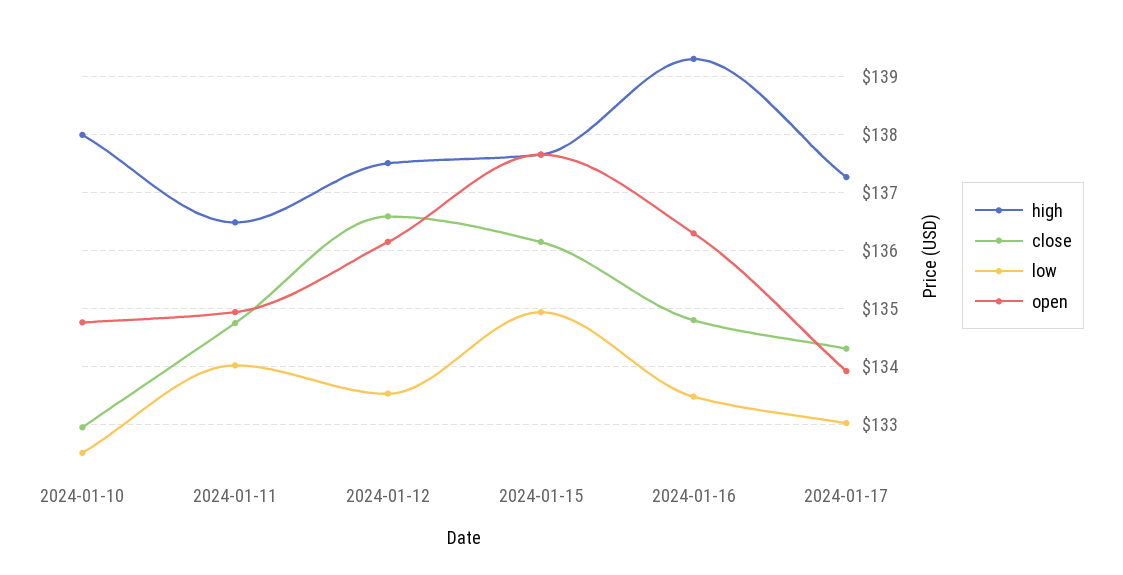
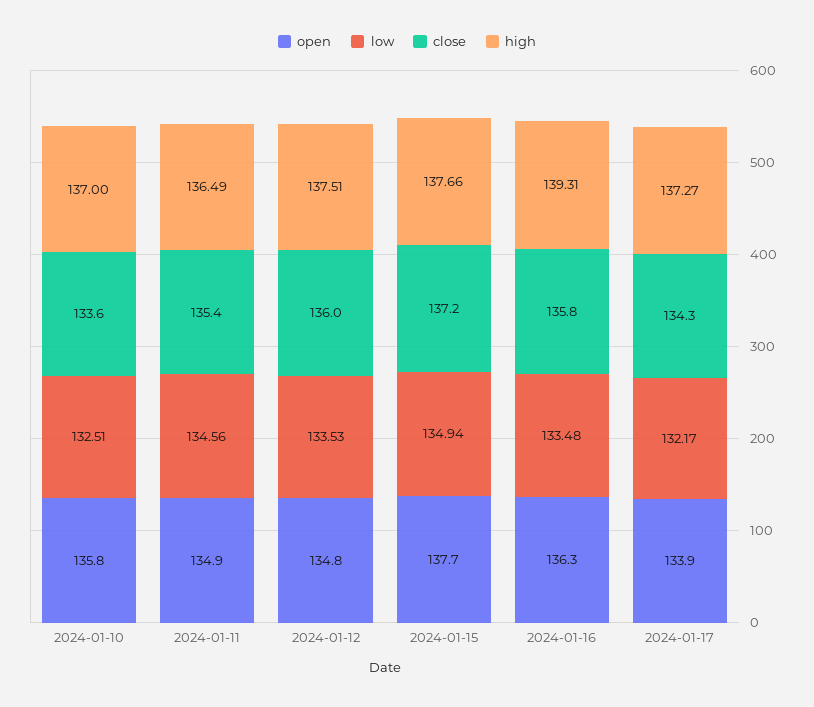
  {
    "high": {
-     "2024-01-10": 138,
+     "2024-01-10": 137,
      "2024-01-11": 136.49,
      "2024-01-12": 137.51,
      "2024-01-15": 137.66,
      "2024-01-16": 139.31,
      "2024-01-17": 137.27
    },
    "close": {
-     "2024-01-10": 133,
+     "2024-01-10": 133.6,
-     "2024-01-11": 134.8,
+     "2024-01-11": 135.4,
-     "2024-01-12": 136.6,
+     "2024-01-12": 136,
-     "2024-01-15": 136.2,
+     "2024-01-15": 137.2,
-     "2024-01-16": 134.8,
+     "2024-01-16": 135.8,
      "2024-01-17": 134.3
    },
    "low": {
      "2024-01-10": 132.51,
-     "2024-01-11": 134,
+     "2024-01-11": 134.56,
      "2024-01-12": 133.53,
      "2024-01-15": 134.94,
      "2024-01-16": 133.48,
-     "2024-01-17": 133
+     "2024-01-17": 132.17
    },
    "open": {
-     "2024-01-10": 134.8,
+     "2024-01-10": 135.8,
      "2024-01-11": 134.9,
-     "2024-01-12": 136.2,
+     "2024-01-12": 134.8,
      "2024-01-15": 137.7,
      "2024-01-16": 136.3,
      "2024-01-17": 133.9
    }
  }

